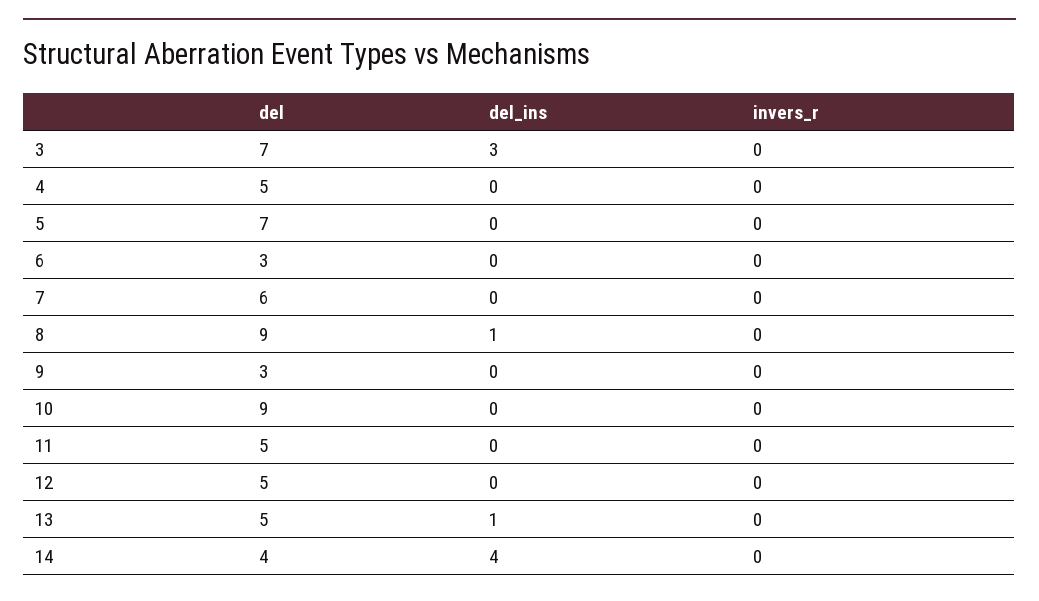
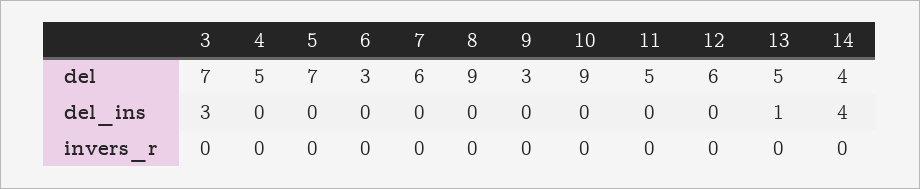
  {
    "del": {
      "3": 7,
      "4": 5,
      "5": 7,
      "6": 3,
      "7": 6,
      "8": 9,
      "9": 3,
      "10": 9,
      "11": 5,
-     "12": 5,
+     "12": 6,
      "13": 5,
      "14": 4
    },
    "del_ins": {
      "3": 3,
      "4": 0,
      "5": 0,
      "6": 0,
      "7": 0,
-     "8": 1,
+     "8": 0,
      "9": 0,
      "10": 0,
      "11": 0,
      "12": 0,
      "13": 1,
      "14": 4
    },
    "invers_r": {
      "3": 0,
      "4": 0,
      "5": 0,
      "6": 0,
      "7": 0,
      "8": 0,
      "9": 0,
      "10": 0,
      "11": 0,
      "12": 0,
      "13": 0,
      "14": 0
    }
  }

